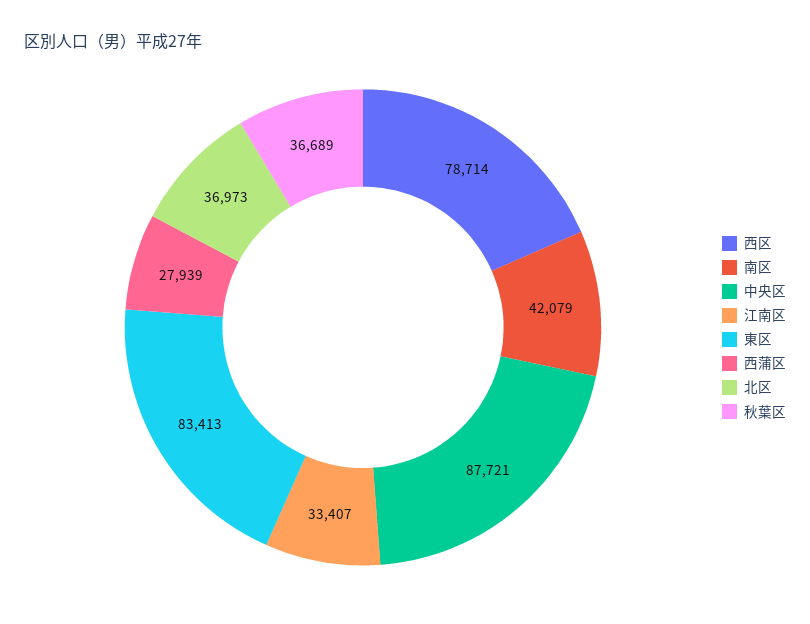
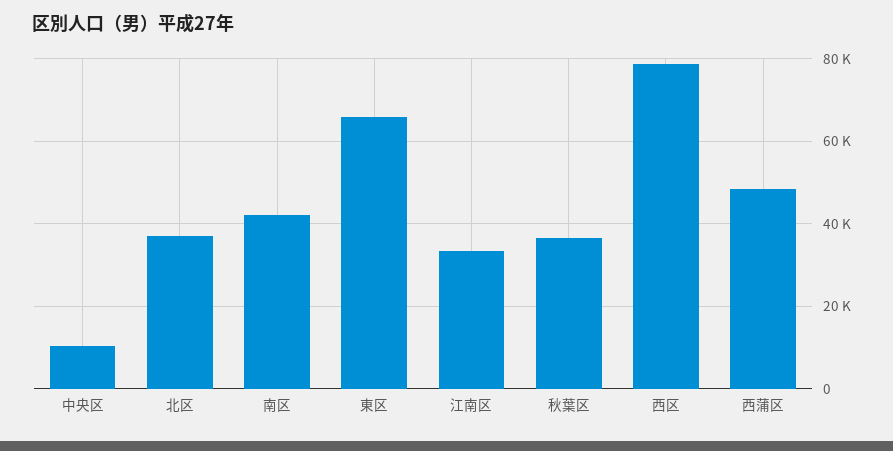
  {
    "西区": 78714,
    "南区": 42079,
-   "中央区": 87721,
+   "中央区": 10000,
    "江南区": 33407,
-   "東区": 83413,
+   "東区": 66000,
-   "西蒲区": 27939,
+   "西蒲区": 48000,
    "北区": 36973,
    "秋葉区": 36689
  }

